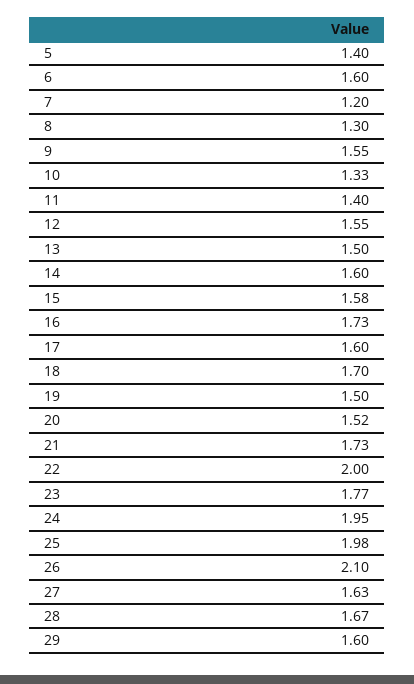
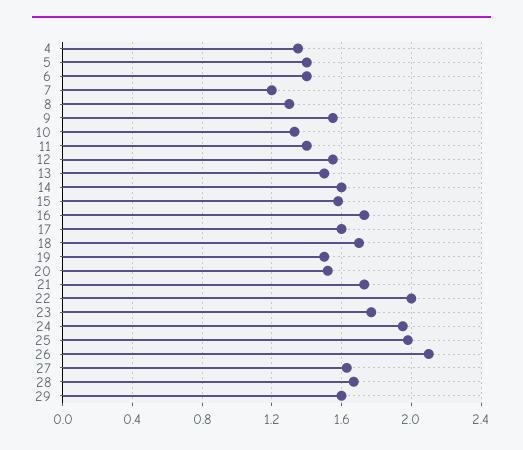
  {
    "5": 1.4,
-   "6": 1.6,
+   "6": 1.4,
    "7": 1.2,
    "8": 1.3,
    "9": 1.55,
    "10": 1.33,
    "11": 1.4,
    "12": 1.55,
    "13": 1.5,
    "14": 1.6,
    "15": 1.58,
    "16": 1.73,
    "17": 1.6,
    "18": 1.7,
    "19": 1.5,
    "20": 1.52,
    "21": 1.73,
    "22": 2,
    "23": 1.77,
    "24": 1.95,
    "25": 1.98,
    "26": 2.1,
    "27": 1.63,
    "28": 1.67,
-   "29": 1.6
+   "29": 1.6,
+   "4": 1.35
  }

